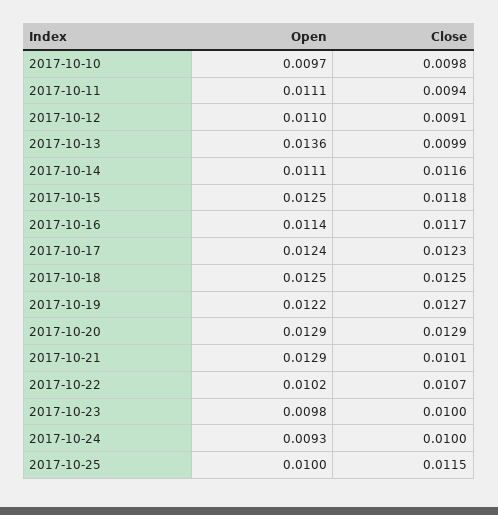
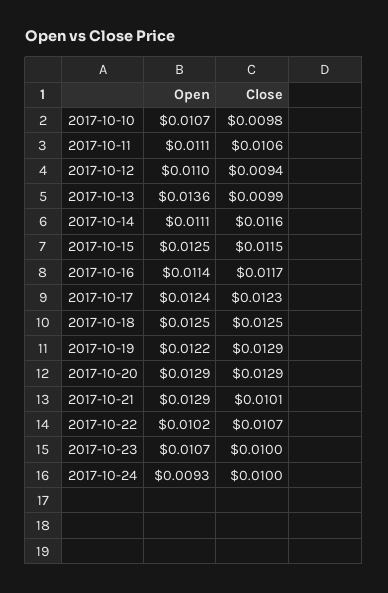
  {
    "Open": {
-     "2017-10-10": 0.0097,
+     "2017-10-10": 0.0107,
      "2017-10-11": 0.0111,
      "2017-10-12": 0.011,
      "2017-10-13": 0.0136,
      "2017-10-14": 0.0111,
      "2017-10-15": 0.0125,
      "2017-10-16": 0.0114,
      "2017-10-17": 0.0124,
      "2017-10-18": 0.0125,
      "2017-10-19": 0.0122,
      "2017-10-20": 0.0129,
      "2017-10-21": 0.0129,
      "2017-10-22": 0.0102,
-     "2017-10-23": 0.0098,
+     "2017-10-23": 0.0107,
-     "2017-10-24": 0.0093,
+     "2017-10-24": 0.0093
-     "2017-10-25": 0.01
    },
    "Close": {
      "2017-10-10": 0.0098,
-     "2017-10-11": 0.0094,
+     "2017-10-11": 0.0106,
-     "2017-10-12": 0.0091,
+     "2017-10-12": 0.0094,
      "2017-10-13": 0.0099,
      "2017-10-14": 0.0116,
-     "2017-10-15": 0.0118,
+     "2017-10-15": 0.0115,
      "2017-10-16": 0.0117,
      "2017-10-17": 0.0123,
      "2017-10-18": 0.0125,
-     "2017-10-19": 0.0127,
+     "2017-10-19": 0.0129,
      "2017-10-20": 0.0129,
      "2017-10-21": 0.0101,
      "2017-10-22": 0.0107,
      "2017-10-23": 0.01,
-     "2017-10-24": 0.01,
+     "2017-10-24": 0.01
-     "2017-10-25": 0.0115
    }
  }

